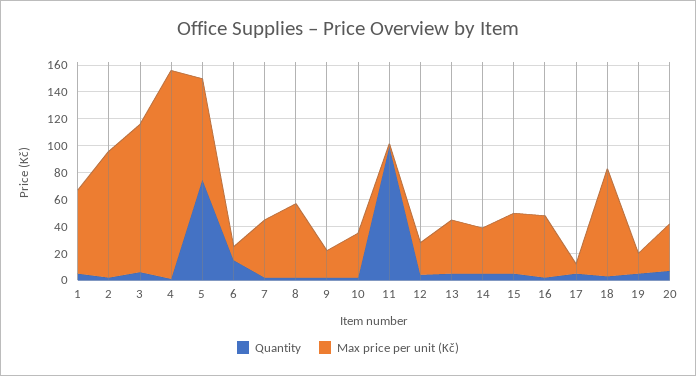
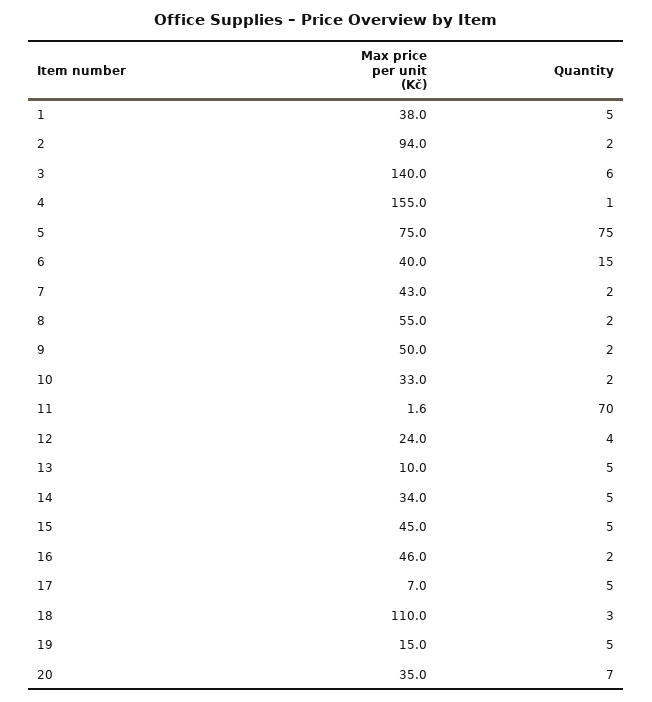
  {
    "Quantity": {
      "1": 5,
      "2": 2,
      "3": 6,
      "4": 1,
      "5": 75,
      "6": 15,
      "7": 2,
      "8": 2,
      "9": 2,
      "10": 2,
-     "11": 100,
+     "11": 70,
      "12": 4,
      "13": 5,
      "14": 5,
      "15": 5,
      "16": 2,
      "17": 5,
      "18": 3,
      "19": 5,
      "20": 7
    },
    "Max price per unit (Kč)": {
-     "1": 60,
+     "1": 38,
      "2": 94,
-     "3": 110,
+     "3": 140,
      "4": 155,
      "5": 75,
-     "6": 10,
+     "6": 40,
      "7": 43,
      "8": 55,
-     "9": 20,
+     "9": 50,
      "10": 33,
      "11": 1.6,
      "12": 24,
-     "13": 40,
+     "13": 10,
      "14": 34,
      "15": 45,
      "16": 46,
      "17": 7,
-     "18": 80,
+     "18": 110,
      "19": 15,
      "20": 35
    }
  }

